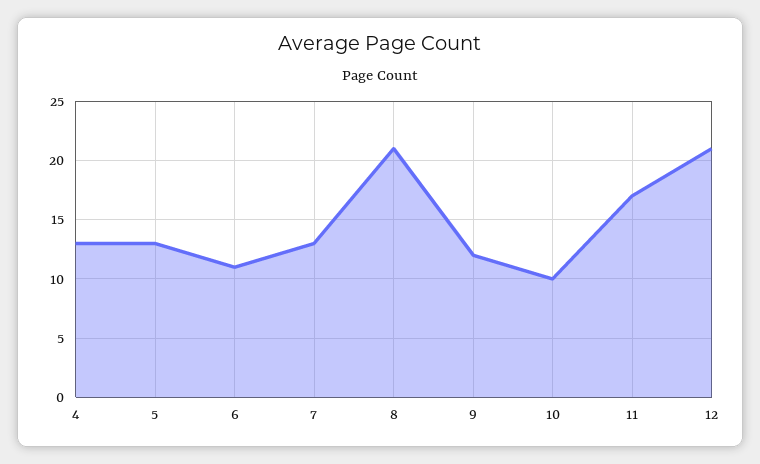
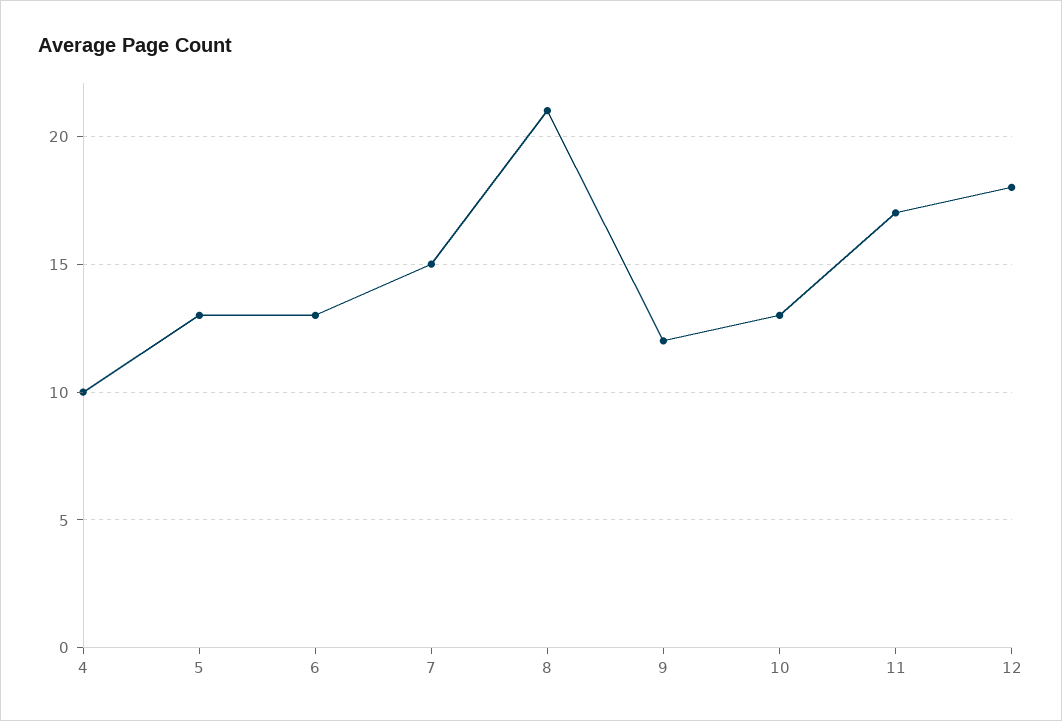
  {
-   "4": 13,
+   "4": 10,
    "5": 13,
-   "6": 11,
+   "6": 13,
-   "7": 13,
+   "7": 15,
    "8": 21,
    "9": 12,
-   "10": 10,
+   "10": 13,
    "11": 17,
-   "12": 21
+   "12": 18
  }

